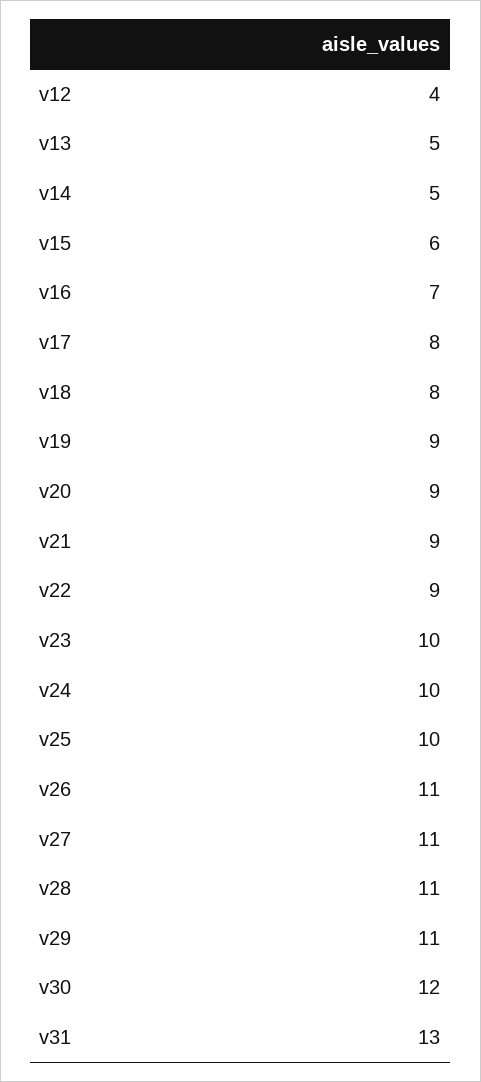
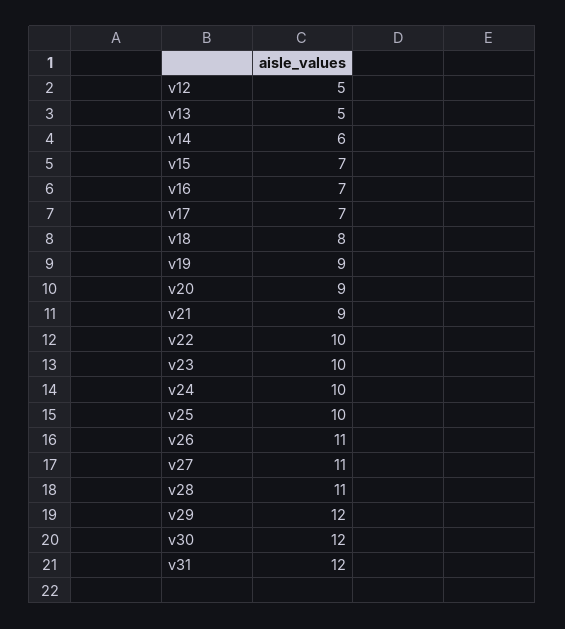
  {
-   "v12": 4,
+   "v12": 5,
    "v13": 5,
-   "v14": 5,
+   "v14": 6,
-   "v15": 6,
+   "v15": 7,
    "v16": 7,
-   "v17": 8,
+   "v17": 7,
    "v18": 8,
    "v19": 9,
    "v20": 9,
    "v21": 9,
-   "v22": 9,
+   "v22": 10,
    "v23": 10,
    "v24": 10,
    "v25": 10,
    "v26": 11,
    "v27": 11,
    "v28": 11,
-   "v29": 11,
+   "v29": 12,
    "v30": 12,
-   "v31": 13
+   "v31": 12
  }

